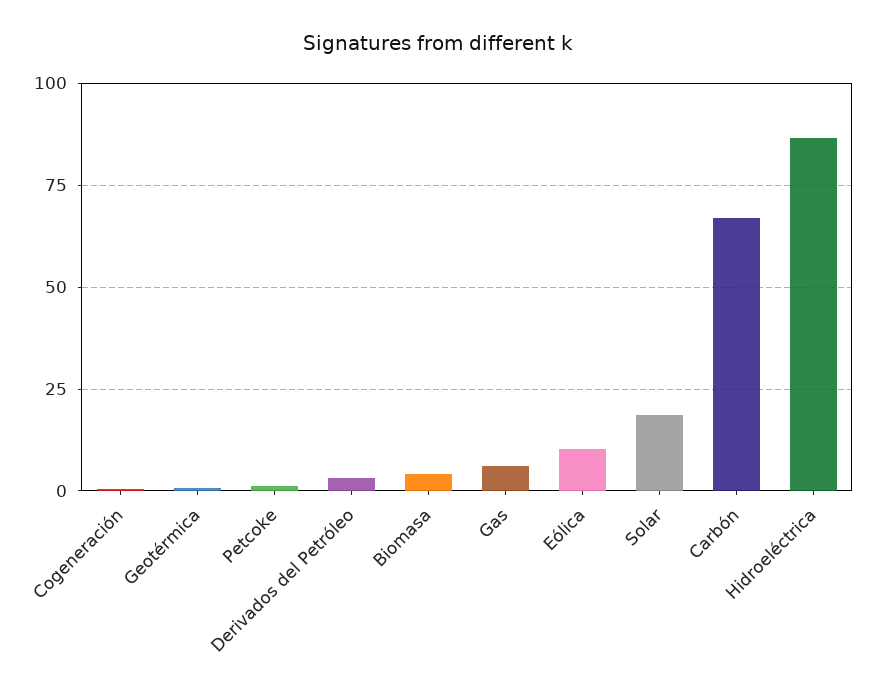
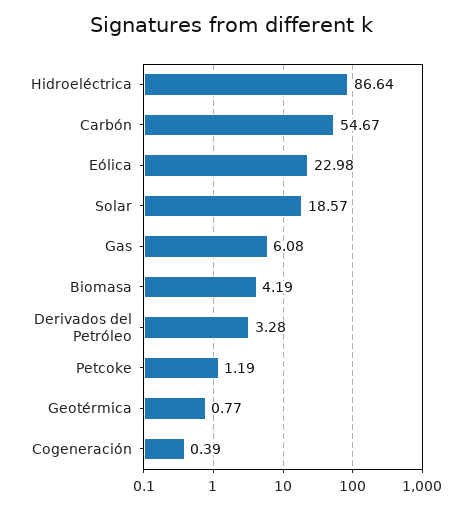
  {
    "Cogeneración": 0.39,
    "Geotérmica": 0.77,
    "Petcoke": 1.19,
    "Derivados del Petróleo": 3.28,
    "Biomasa": 4.19,
    "Gas": 6.08,
-   "Eólica": 10,
+   "Eólica": 22.98,
    "Solar": 18.57,
-   "Carbón": 67.5,
+   "Carbón": 54.67,
    "Hidroeléctrica": 86.64
  }

